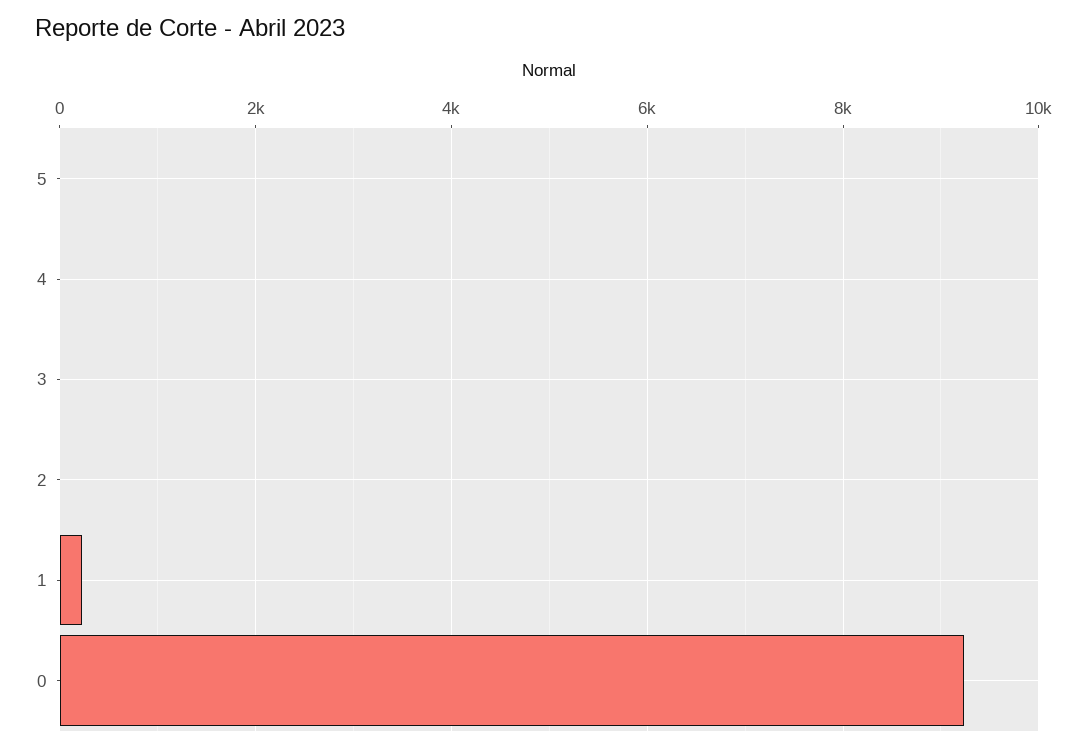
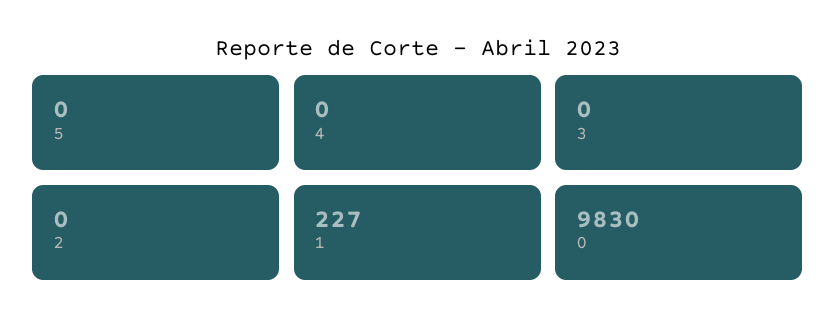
  {
    "5": 0,
    "4": 0,
    "3": 0,
    "2": 0,
    "1": 227,
-   "0": 9200
+   "0": 9830
  }

